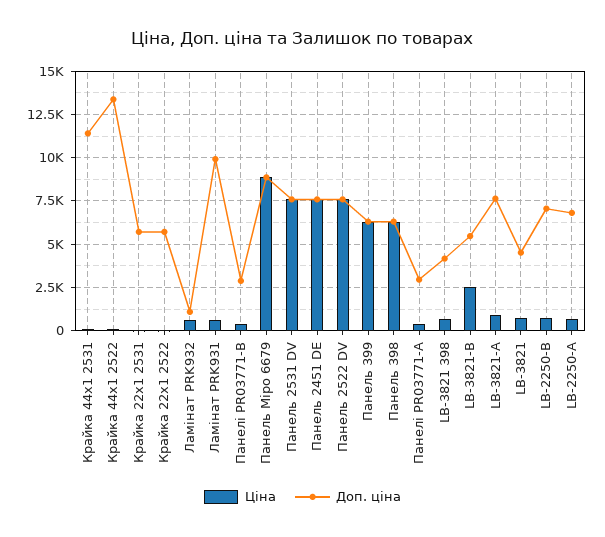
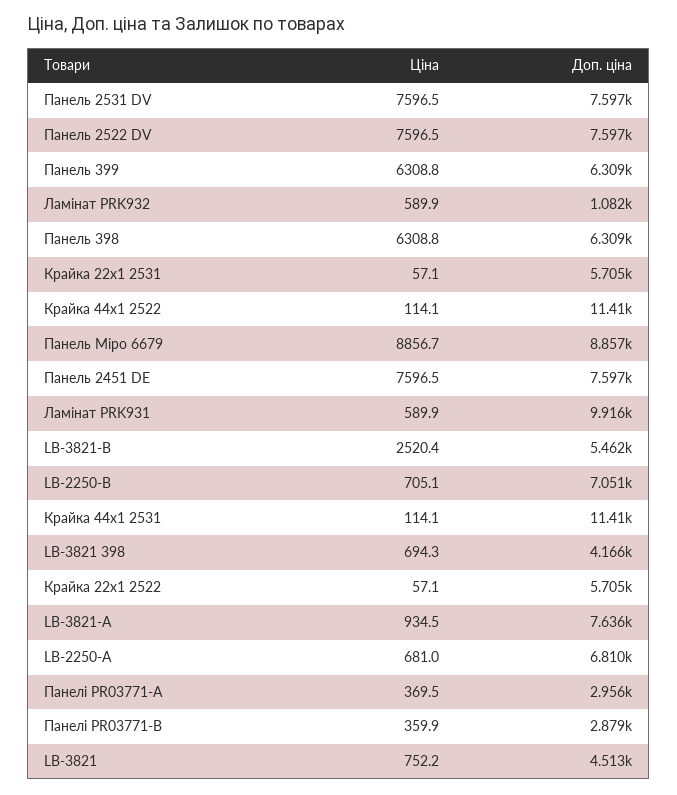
  {
    "Ціна": {
      "Крайка 44x1 2531": 114.1,
      "Крайка 44x1 2522": 114.1,
      "Крайка 22x1 2531": 57.1,
      "Крайка 22x1 2522": 57.1,
      "Ламінат PRK932": 589.9,
      "Ламінат PRK931": 589.9,
      "Панелі PR03771-B": 359.9,
      "Панель Міро 6679": 8856.7,
      "Панель 2531 DV": 7596.5,
      "Панель 2451 DE": 7596.5,
      "Панель 2522 DV": 7596.5,
      "Панель 399": 6308.8,
      "Панель 398": 6308.8,
      "Панелі PR03771-А": 369.5,
      "LB-3821 398": 694.3,
      "LB-3821-В": 2520.4,
      "LB-3821-А": 934.5,
      "LB-3821": 752.2,
      "LB-2250-В": 705.1,
      "LB-2250-А": 681
    },
    "Доп. ціна": {
      "Крайка 44x1 2531": 11410,
-     "Крайка 44x1 2522": 13500,
+     "Крайка 44x1 2522": 11410,
      "Крайка 22x1 2531": 5705,
      "Крайка 22x1 2522": 5705,
      "Ламінат PRK932": 1082,
      "Ламінат PRK931": 9916,
      "Панелі PR03771-B": 2879,
      "Панель Міро 6679": 8857,
      "Панель 2531 DV": 7597,
      "Панель 2451 DE": 7597,
      "Панель 2522 DV": 7597,
      "Панель 399": 6309,
      "Панель 398": 6309,
      "Панелі PR03771-А": 2956,
      "LB-3821 398": 4166,
      "LB-3821-В": 5462,
      "LB-3821-А": 7636,
      "LB-3821": 4513,
      "LB-2250-В": 7051,
      "LB-2250-А": 6810
    }
  }

